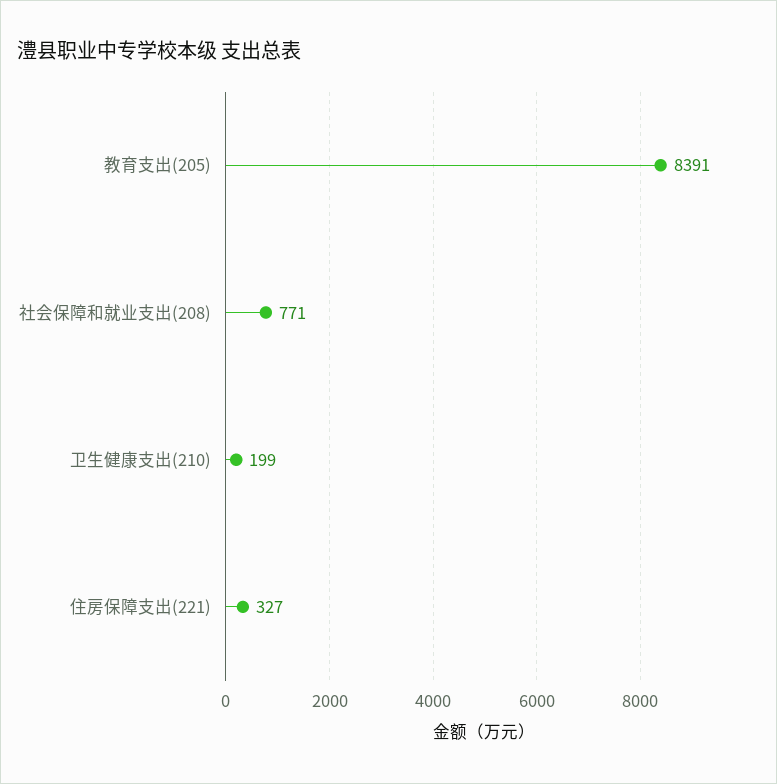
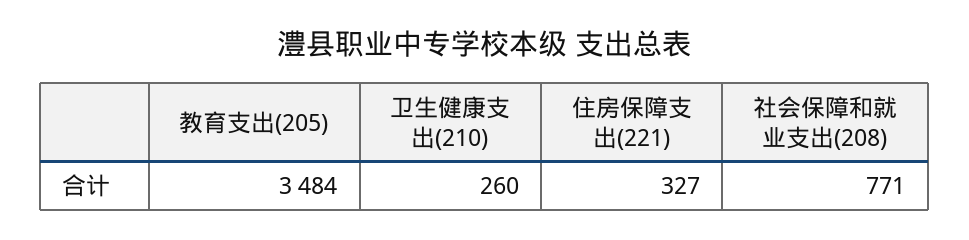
  {
-   "教育支出(205)": 8391,
+   "教育支出(205)": 3484,
    "社会保障和就业支出(208)": 771,
-   "卫生健康支出(210)": 199,
+   "卫生健康支出(210)": 260,
    "住房保障支出(221)": 327
  }

